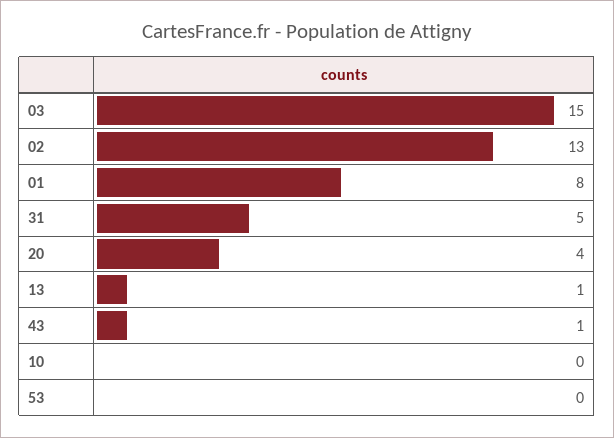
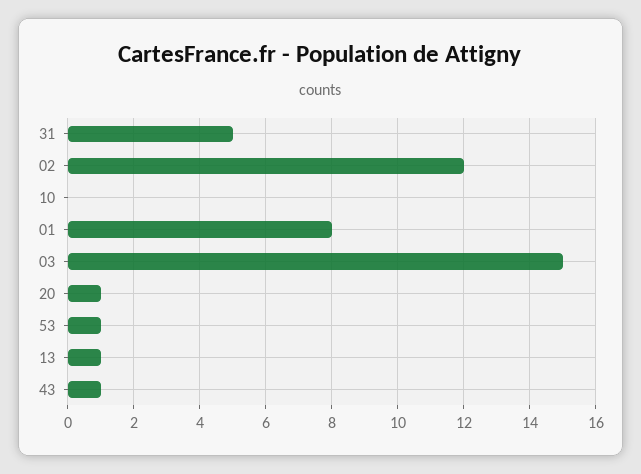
  {
    "03": 15,
-   "02": 13,
+   "02": 12,
    "01": 8,
    "31": 5,
-   "20": 4,
+   "20": 1,
    "13": 1,
    "43": 1,
    "10": 0,
-   "53": 0
+   "53": 1
  }

